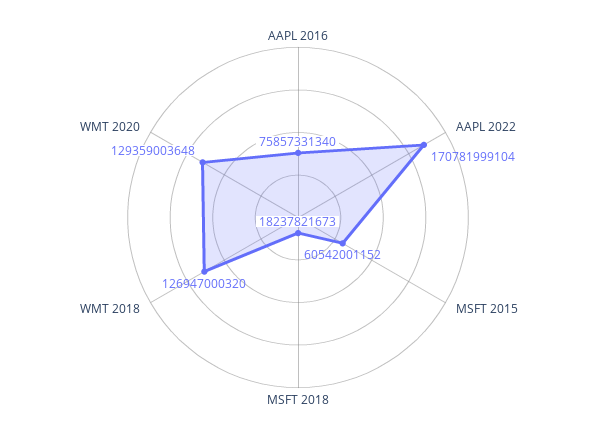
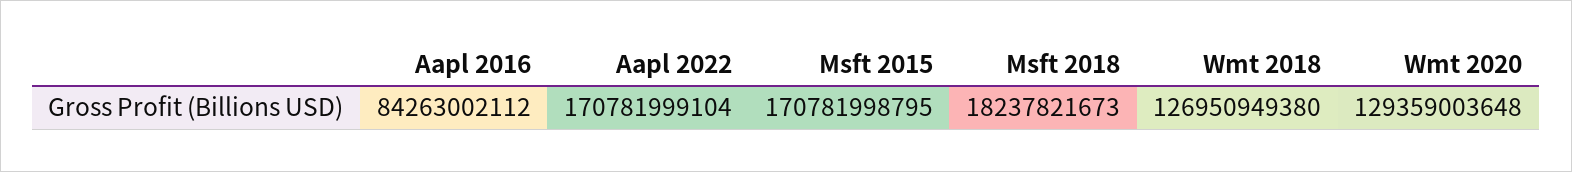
  {
-   "AAPL 2016": 75857331340,
+   "AAPL 2016": 84263002112,
    "AAPL 2022": 170781999104,
-   "MSFT 2015": 60542001152,
+   "MSFT 2015": 170781998795,
    "MSFT 2018": 18237821673,
-   "WMT 2018": 126947000320,
+   "WMT 2018": 126950949380,
    "WMT 2020": 129359003648
  }

